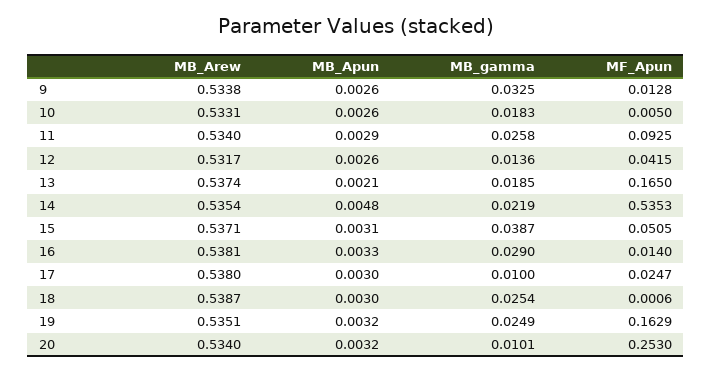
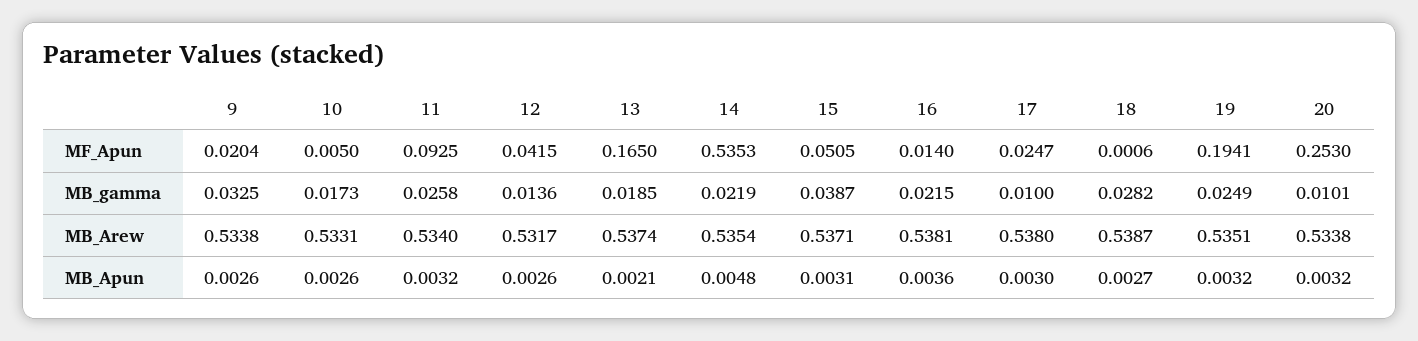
  {
    "MB_Arew": {
      "9": 0.5338,
      "10": 0.5331,
      "11": 0.534,
      "12": 0.5317,
      "13": 0.5374,
      "14": 0.5354,
      "15": 0.5371,
      "16": 0.5381,
      "17": 0.538,
      "18": 0.5387,
      "19": 0.5351,
-     "20": 0.534
+     "20": 0.5338
    },
    "MB_Apun": {
      "9": 0.0026,
      "10": 0.0026,
-     "11": 0.0029,
+     "11": 0.0032,
      "12": 0.0026,
      "13": 0.0021,
      "14": 0.0048,
      "15": 0.0031,
-     "16": 0.0033,
+     "16": 0.0036,
      "17": 0.003,
-     "18": 0.003,
+     "18": 0.0027,
      "19": 0.0032,
      "20": 0.0032
    },
    "MB_gamma": {
      "9": 0.0325,
-     "10": 0.0183,
+     "10": 0.0173,
      "11": 0.0258,
      "12": 0.0136,
      "13": 0.0185,
      "14": 0.0219,
      "15": 0.0387,
-     "16": 0.029,
+     "16": 0.0215,
      "17": 0.01,
-     "18": 0.0254,
+     "18": 0.0282,
      "19": 0.0249,
      "20": 0.0101
    },
    "MF_Apun": {
-     "9": 0.0128,
+     "9": 0.0204,
      "10": 0.005,
      "11": 0.0925,
      "12": 0.0415,
      "13": 0.165,
      "14": 0.5353,
      "15": 0.0505,
      "16": 0.014,
      "17": 0.0247,
      "18": 0.0006,
-     "19": 0.1629,
+     "19": 0.1941,
      "20": 0.253
    }
  }

